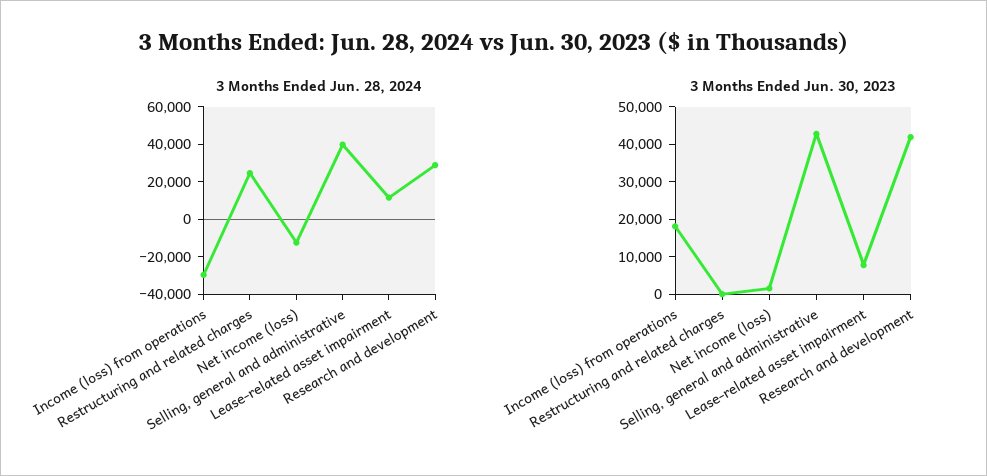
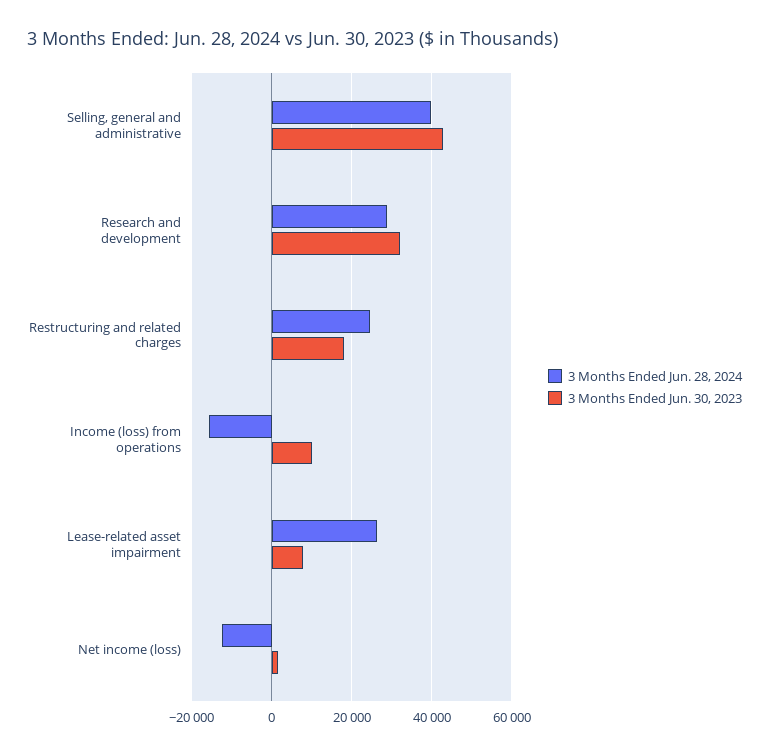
  {
    "3 Months Ended Jun. 28, 2024": {
-     "Income (loss) from operations": -30000,
+     "Income (loss) from operations": -16000,
      "Restructuring and related charges": 24000,
      "Net income (loss)": -12000,
      "Selling, general and administrative": 40000,
-     "Lease-related asset impairment": 10000,
+     "Lease-related asset impairment": 26000,
      "Research and development": 28000
    },
    "3 Months Ended Jun. 30, 2023": {
-     "Income (loss) from operations": 17500,
+     "Income (loss) from operations": 10000,
-     "Restructuring and related charges": 0,
+     "Restructuring and related charges": 18000,
      "Net income (loss)": 2000,
      "Selling, general and administrative": 42000,
      "Lease-related asset impairment": 8000,
-     "Research and development": 42500
+     "Research and development": 32000
    }
  }

